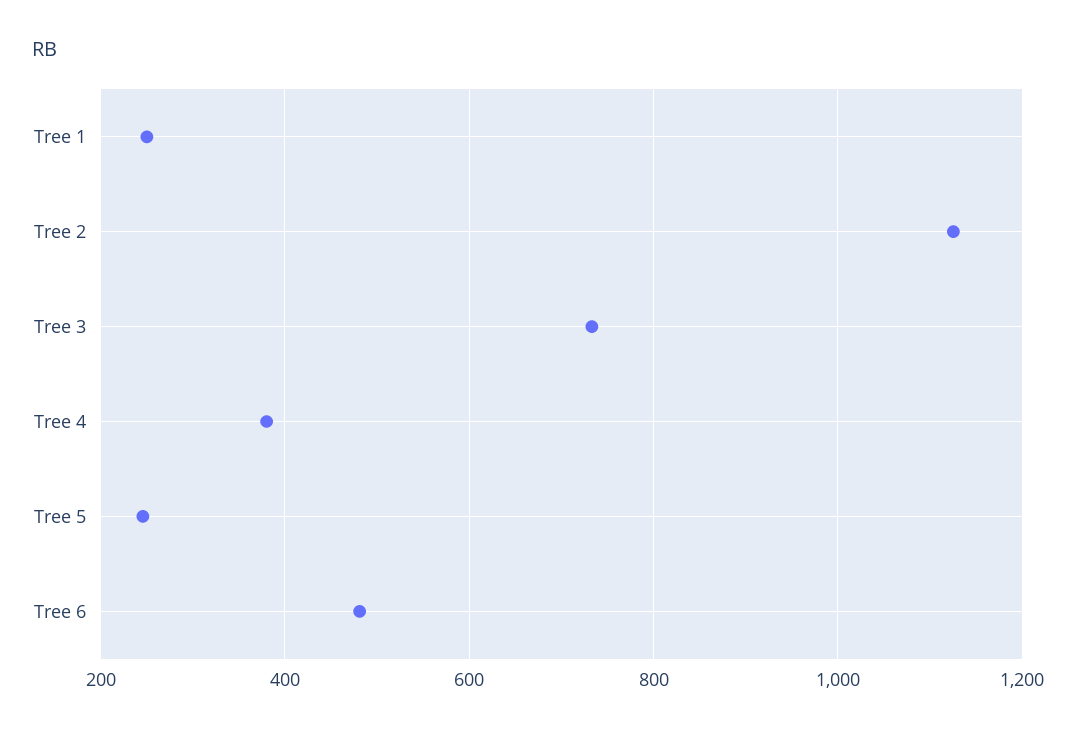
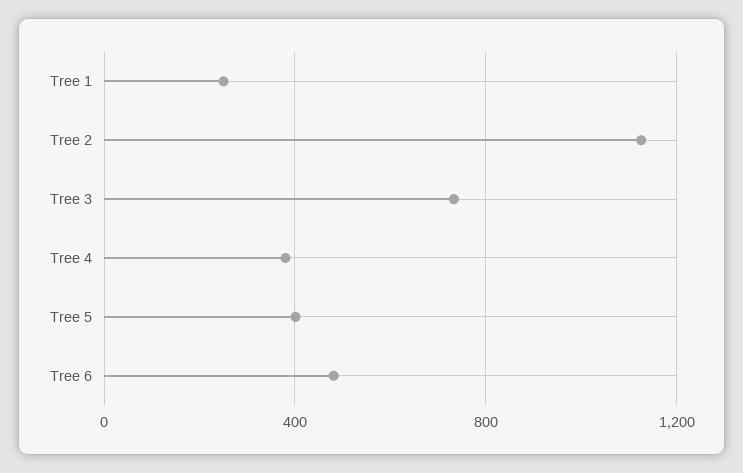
  {
    "Tree 1": 260,
    "Tree 2": 1120,
    "Tree 3": 740,
    "Tree 4": 380,
-   "Tree 5": 240,
+   "Tree 5": 400,
    "Tree 6": 480
  }

